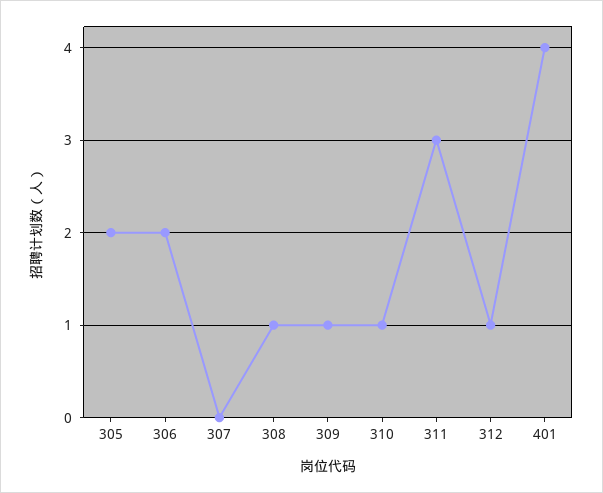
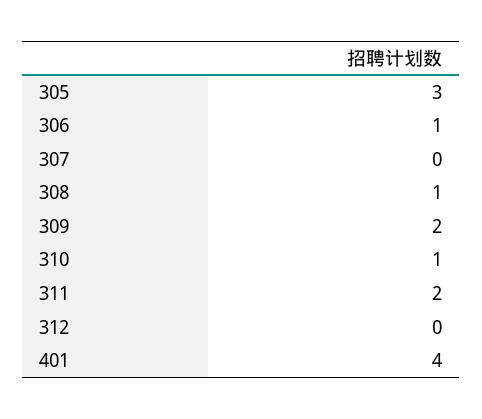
  {
-   "305": 2,
+   "305": 3,
-   "306": 2,
+   "306": 1,
    "307": 0,
    "308": 1,
-   "309": 1,
+   "309": 2,
    "310": 1,
-   "311": 3,
+   "311": 2,
-   "312": 1,
+   "312": 0,
    "401": 4
  }

